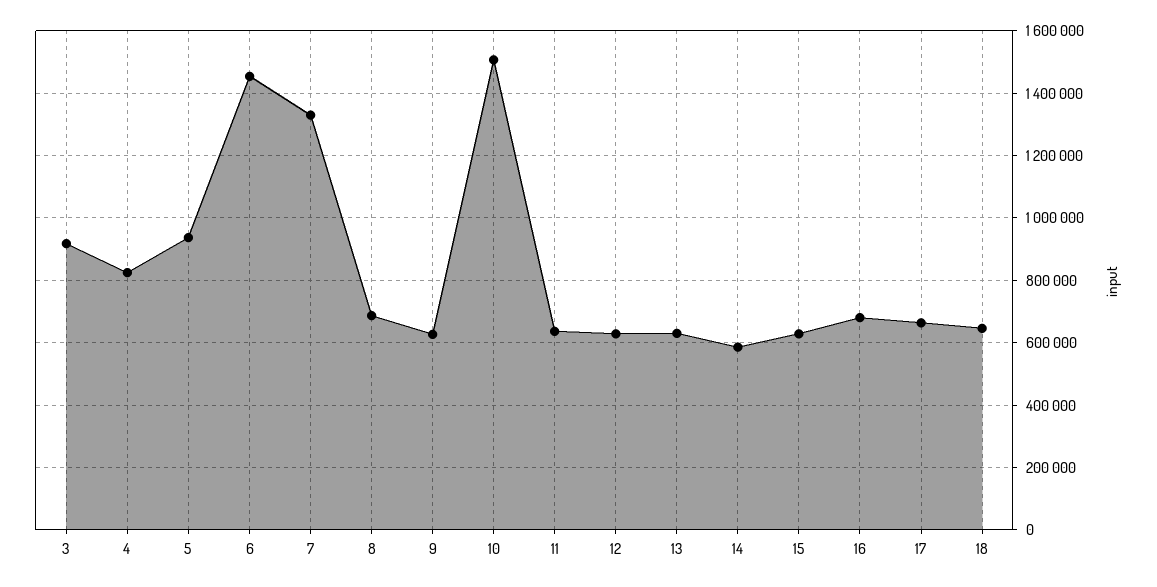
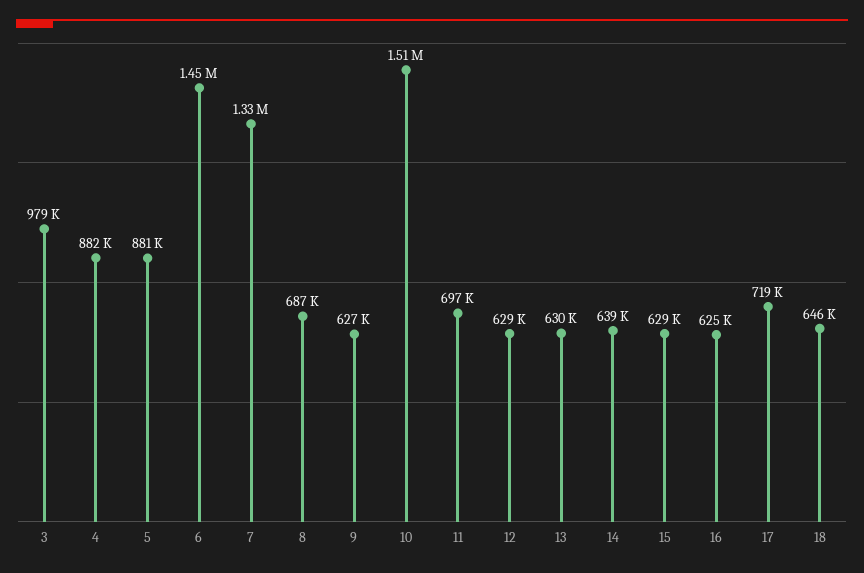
  {
-   "3": 920000,
+   "3": 979000,
-   "4": 820000,
+   "4": 882000,
-   "5": 940000,
+   "5": 881000,
    "6": 1450000,
    "7": 1330000,
    "8": 687000,
    "9": 627000,
    "10": 1510000,
-   "11": 640000,
+   "11": 697000,
    "12": 629000,
    "13": 630000,
-   "14": 580000,
+   "14": 639000,
    "15": 629000,
-   "16": 680000,
+   "16": 625000,
-   "17": 660000,
+   "17": 719000,
    "18": 646000
  }

